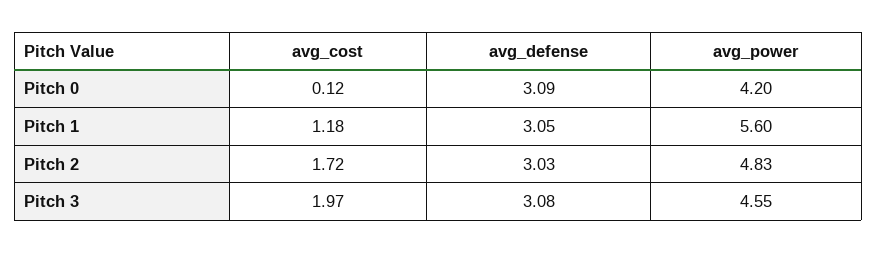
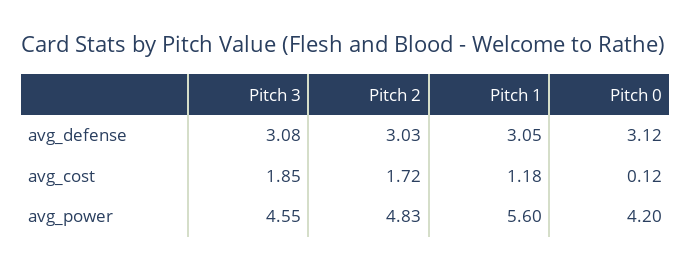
  {
    "avg_cost": {
      "Pitch 0": 0.12,
      "Pitch 1": 1.18,
      "Pitch 2": 1.72,
-     "Pitch 3": 1.97
+     "Pitch 3": 1.85
    },
    "avg_defense": {
-     "Pitch 0": 3.09,
+     "Pitch 0": 3.12,
      "Pitch 1": 3.05,
      "Pitch 2": 3.03,
      "Pitch 3": 3.08
    },
    "avg_power": {
      "Pitch 0": 4.2,
      "Pitch 1": 5.6,
      "Pitch 2": 4.83,
      "Pitch 3": 4.55
    }
  }

